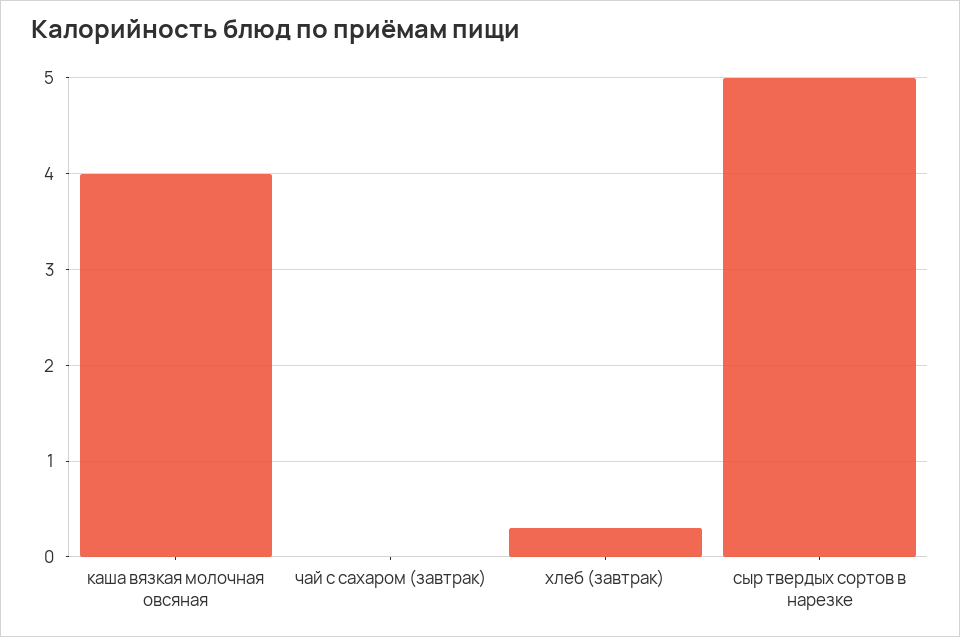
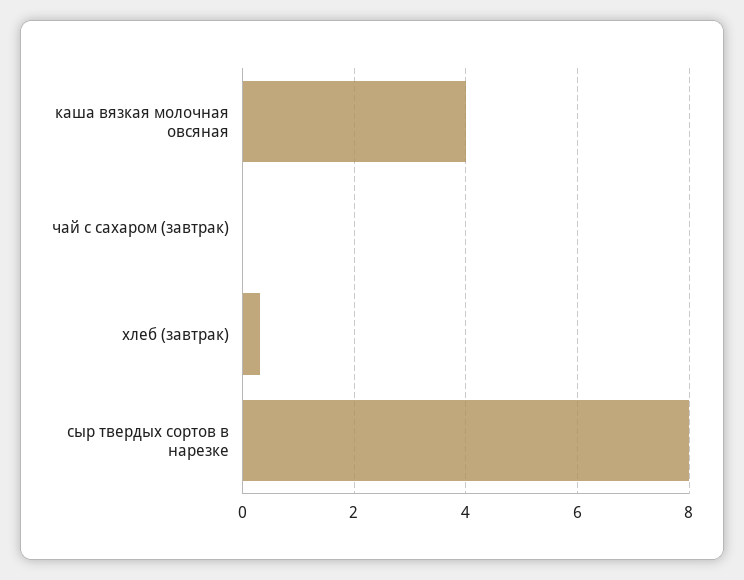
  {
    "каша вязкая молочная овсяная": 4,
    "чай с сахаром (завтрак)": 0,
    "хлеб (завтрак)": 0.3,
-   "сыр твердых сортов в нарезке": 5
+   "сыр твердых сортов в нарезке": 8
  }

